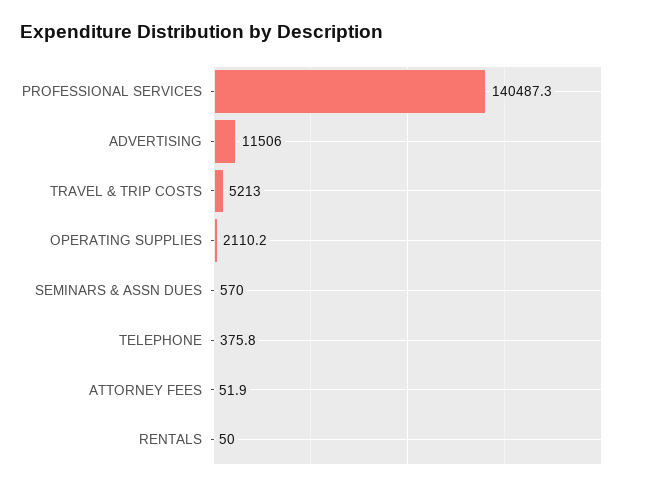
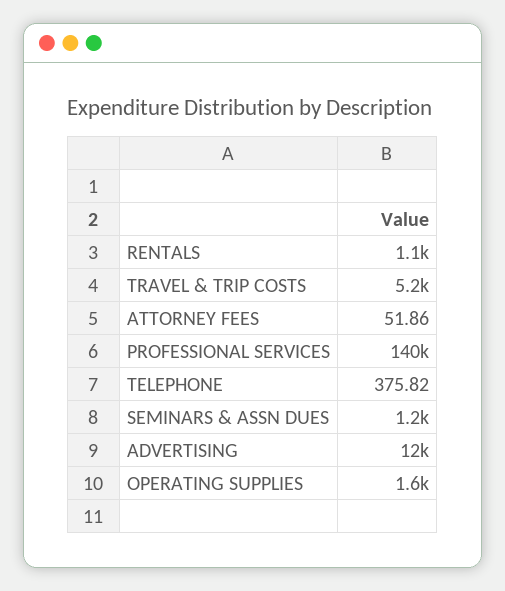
  {
    "PROFESSIONAL SERVICES": 140487.3,
    "ADVERTISING": 11506,
    "TRAVEL & TRIP COSTS": 5213,
-   "OPERATING SUPPLIES": 2110.2,
+   "OPERATING SUPPLIES": 1600,
-   "SEMINARS & ASSN DUES": 570,
+   "SEMINARS & ASSN DUES": 1200,
    "TELEPHONE": 375.82,
    "ATTORNEY FEES": 51.86,
-   "RENTALS": 50
+   "RENTALS": 1100
  }

